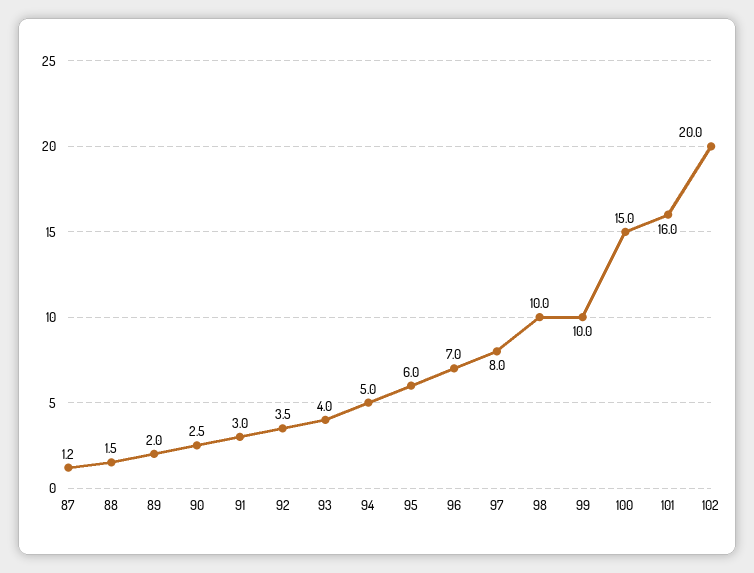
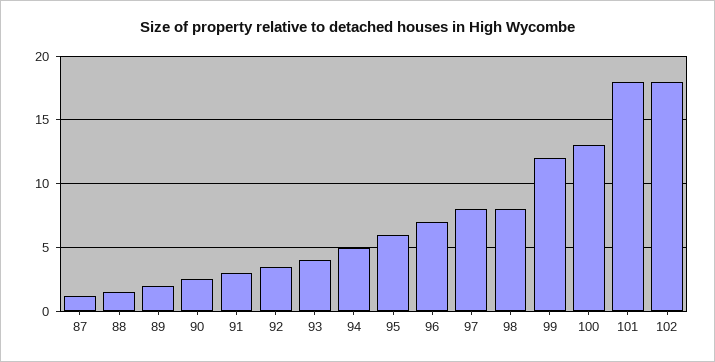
  {
    "87": 1.2,
    "88": 1.5,
    "89": 2,
    "90": 2.5,
    "91": 3,
    "92": 3.5,
    "93": 4,
    "94": 5,
    "95": 6,
    "96": 7,
    "97": 8,
-   "98": 10,
+   "98": 8,
-   "99": 10,
+   "99": 12,
-   "100": 15,
+   "100": 13,
-   "101": 16,
+   "101": 18,
-   "102": 20
+   "102": 18
  }

